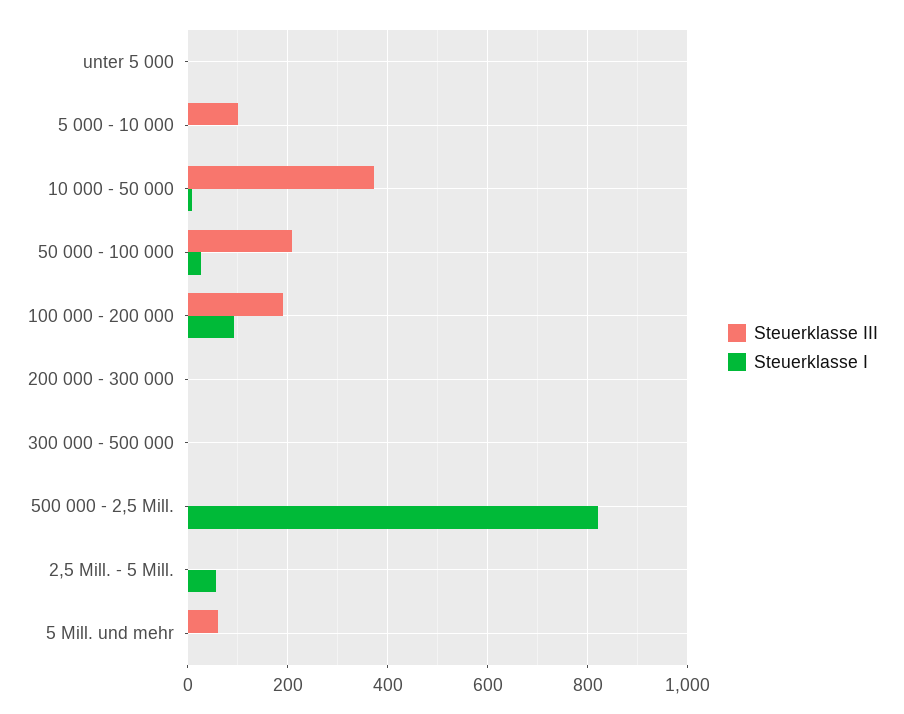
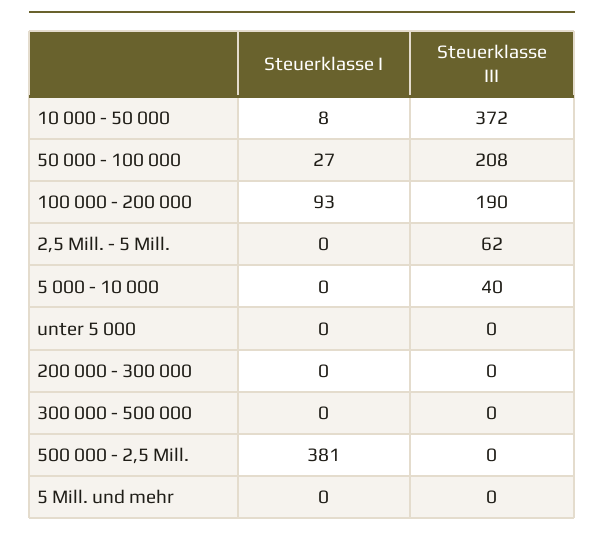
  {
    "Steuerklasse III": {
      "unter 5 000": 0,
-     "5 000 - 10 000": 100,
+     "5 000 - 10 000": 40,
      "10 000 - 50 000": 372,
      "50 000 - 100 000": 208,
      "100 000 - 200 000": 190,
      "200 000 - 300 000": 0,
      "300 000 - 500 000": 0,
      "500 000 - 2,5 Mill.": 0,
-     "2,5 Mill. - 5 Mill.": 0,
+     "2,5 Mill. - 5 Mill.": 62,
-     "5 Mill. und mehr": 60
+     "5 Mill. und mehr": 0
    },
    "Steuerklasse I": {
      "unter 5 000": 0,
      "5 000 - 10 000": 0,
      "10 000 - 50 000": 8,
      "50 000 - 100 000": 27,
      "100 000 - 200 000": 93,
      "200 000 - 300 000": 0,
      "300 000 - 500 000": 0,
-     "500 000 - 2,5 Mill.": 820,
+     "500 000 - 2,5 Mill.": 381,
-     "2,5 Mill. - 5 Mill.": 60,
+     "2,5 Mill. - 5 Mill.": 0,
      "5 Mill. und mehr": 0
    }
  }

